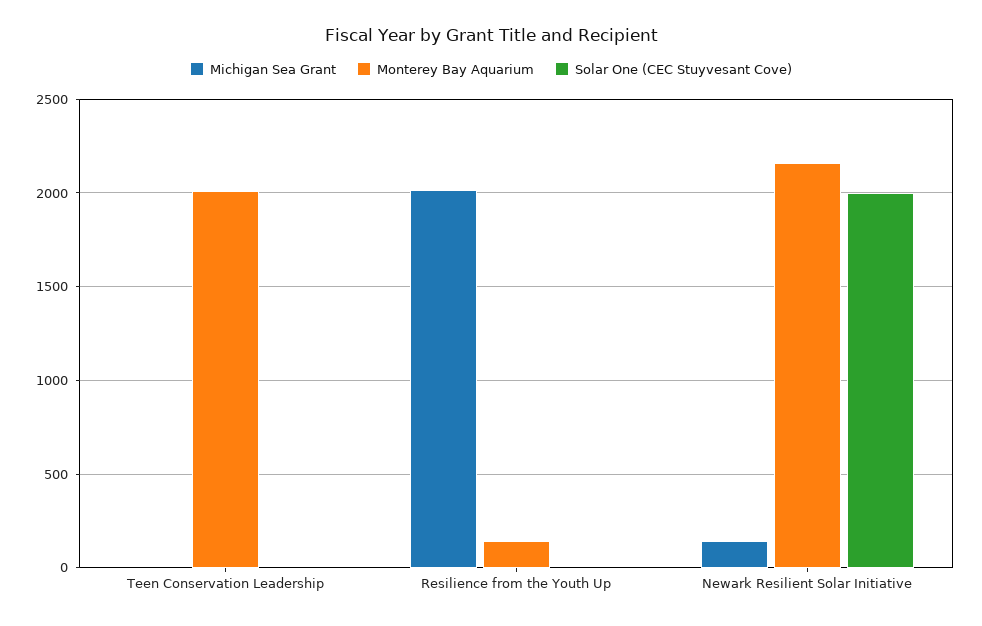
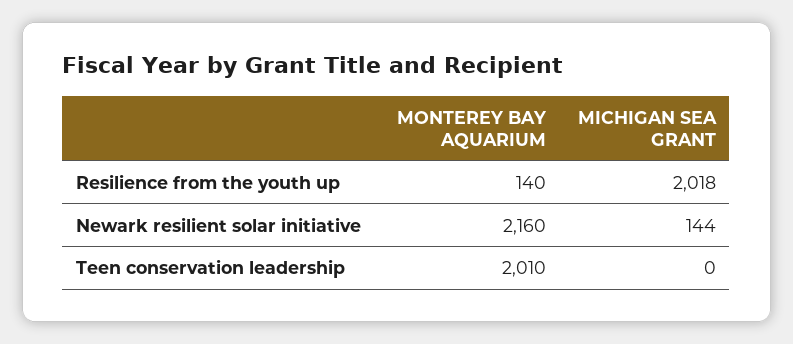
  {
    "Michigan Sea Grant": {
      "Teen Conservation Leadership": 0,
      "Resilience from the Youth Up": 2018,
      "Newark Resilient Solar Initiative": 144
    },
    "Monterey Bay Aquarium": {
      "Teen Conservation Leadership": 2010,
      "Resilience from the Youth Up": 140,
      "Newark Resilient Solar Initiative": 2160
-   },
+   }
-   "Solar One (CEC Stuyvesant Cove)": {
-     "Teen Conservation Leadership": 0,
-     "Resilience from the Youth Up": 0,
-     "Newark Resilient Solar Initiative": 2000
-   }
  }

